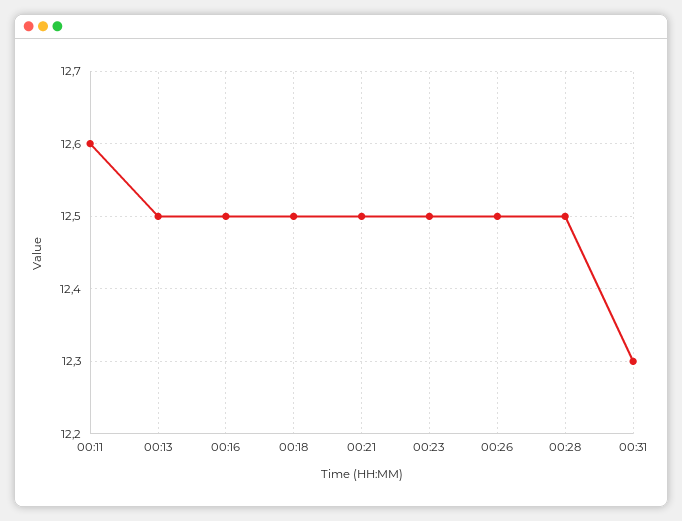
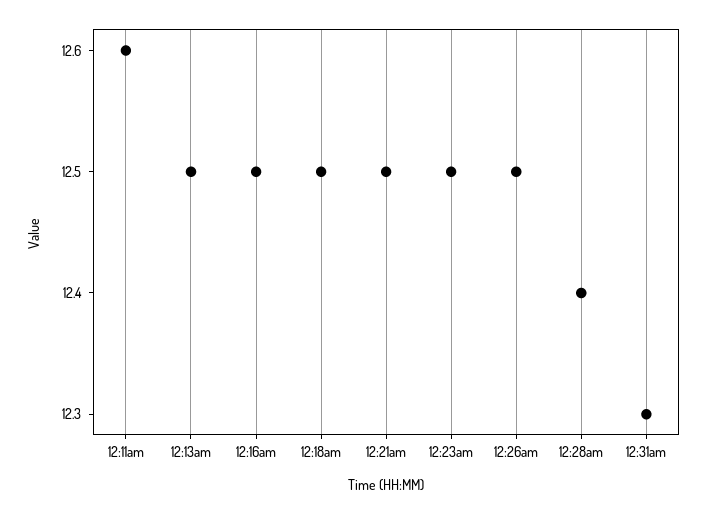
  {
    "00:11": 12.6,
    "00:13": 12.5,
    "00:16": 12.5,
    "00:18": 12.5,
    "00:21": 12.5,
    "00:23": 12.5,
    "00:26": 12.5,
-   "00:28": 12.5,
+   "00:28": 12.4,
    "00:31": 12.3
  }

